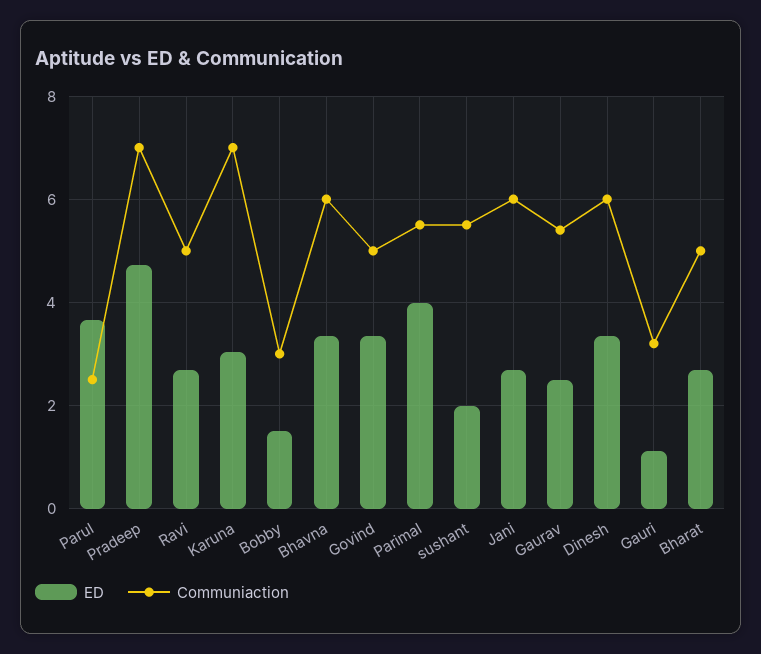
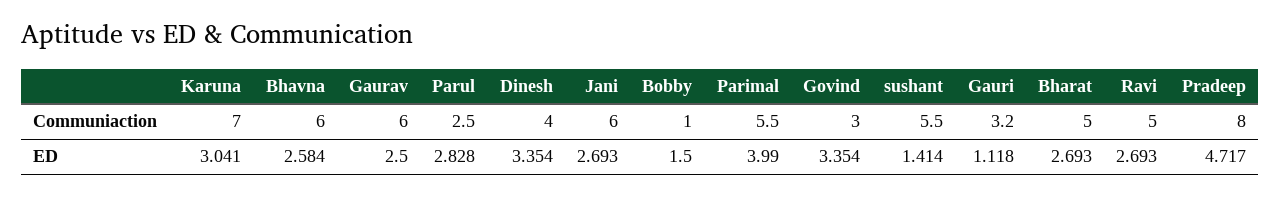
  {
    "ED": {
-     "Parul": 3.6,
+     "Parul": 2.828,
      "Pradeep": 4.717,
      "Ravi": 2.693,
      "Karuna": 3.041,
      "Bobby": 1.5,
-     "Bhavna": 3.4,
+     "Bhavna": 2.584,
      "Govind": 3.354,
      "Parimal": 3.99,
-     "sushant": 2,
+     "sushant": 1.414,
      "Jani": 2.693,
      "Gaurav": 2.5,
      "Dinesh": 3.354,
      "Gauri": 1.118,
      "Bharat": 2.693
    },
    "Communiaction": {
      "Parul": 2.5,
-     "Pradeep": 7,
+     "Pradeep": 8,
      "Ravi": 5,
      "Karuna": 7,
-     "Bobby": 3,
+     "Bobby": 1,
      "Bhavna": 6,
-     "Govind": 5,
+     "Govind": 3,
      "Parimal": 5.5,
      "sushant": 5.5,
      "Jani": 6,
-     "Gaurav": 5.4,
+     "Gaurav": 6,
-     "Dinesh": 6,
+     "Dinesh": 4,
      "Gauri": 3.2,
      "Bharat": 5
    }
  }

